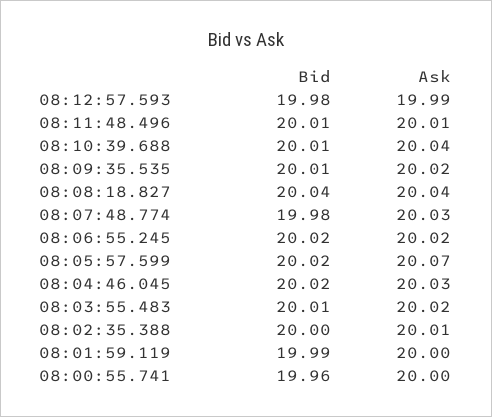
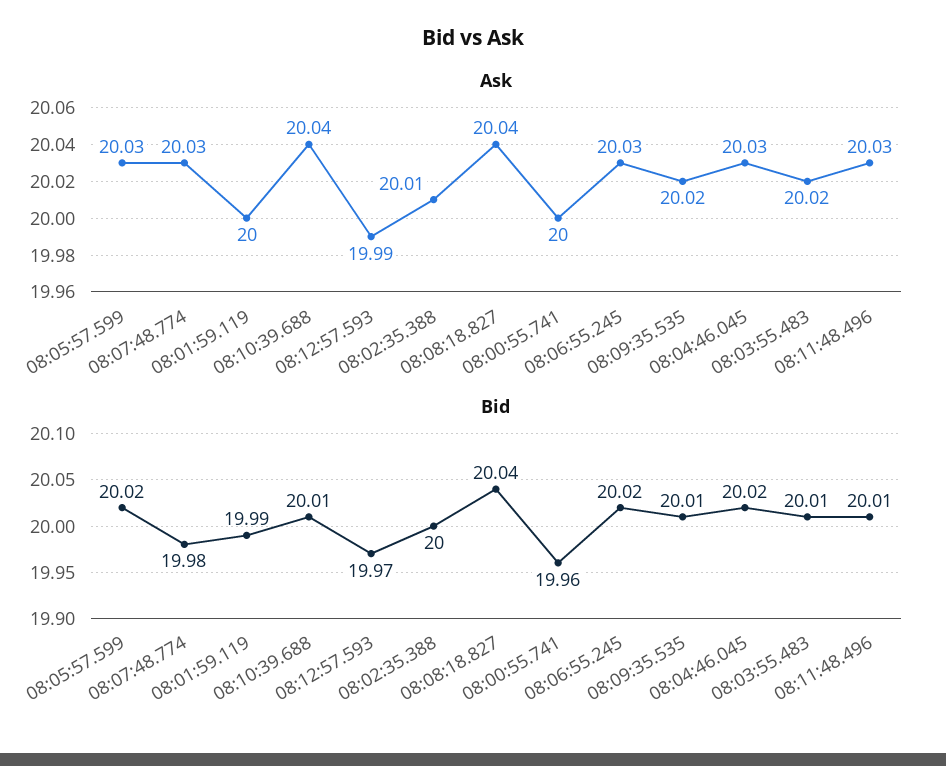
  {
    "Bid": {
-     "08:12:57.593": 19.98,
+     "08:12:57.593": 19.97,
      "08:11:48.496": 20.01,
      "08:10:39.688": 20.01,
      "08:09:35.535": 20.01,
      "08:08:18.827": 20.04,
      "08:07:48.774": 19.98,
      "08:06:55.245": 20.02,
      "08:05:57.599": 20.02,
      "08:04:46.045": 20.02,
      "08:03:55.483": 20.01,
      "08:02:35.388": 20,
      "08:01:59.119": 19.99,
      "08:00:55.741": 19.96
    },
    "Ask": {
      "08:12:57.593": 19.99,
-     "08:11:48.496": 20.01,
+     "08:11:48.496": 20.03,
      "08:10:39.688": 20.04,
      "08:09:35.535": 20.02,
      "08:08:18.827": 20.04,
      "08:07:48.774": 20.03,
-     "08:06:55.245": 20.02,
+     "08:06:55.245": 20.03,
-     "08:05:57.599": 20.07,
+     "08:05:57.599": 20.03,
      "08:04:46.045": 20.03,
      "08:03:55.483": 20.02,
      "08:02:35.388": 20.01,
      "08:01:59.119": 20,
      "08:00:55.741": 20
    }
  }

